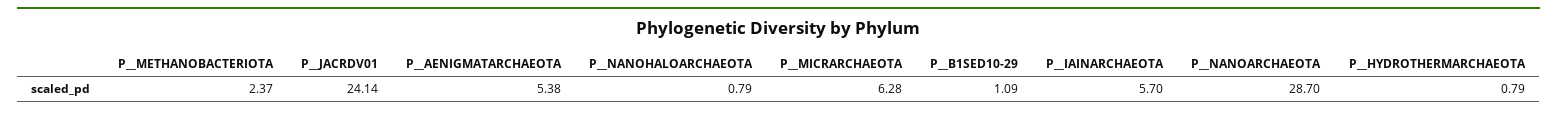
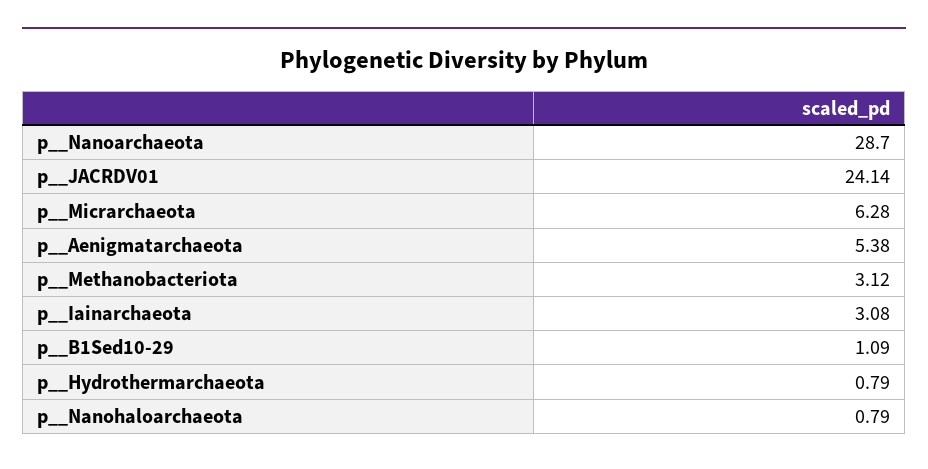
  {
-   "P__METHANOBACTERIOTA": 2.37,
+   "P__METHANOBACTERIOTA": 3.12,
    "P__JACRDV01": 24.14,
    "P__AENIGMATARCHAEOTA": 5.38,
    "P__NANOHALOARCHAEOTA": 0.79,
    "P__MICRARCHAEOTA": 6.28,
    "P__B1SED10-29": 1.09,
-   "P__IAINARCHAEOTA": 5.7,
+   "P__IAINARCHAEOTA": 3.08,
    "P__NANOARCHAEOTA": 28.7,
    "P__HYDROTHERMARCHAEOTA": 0.79
  }

